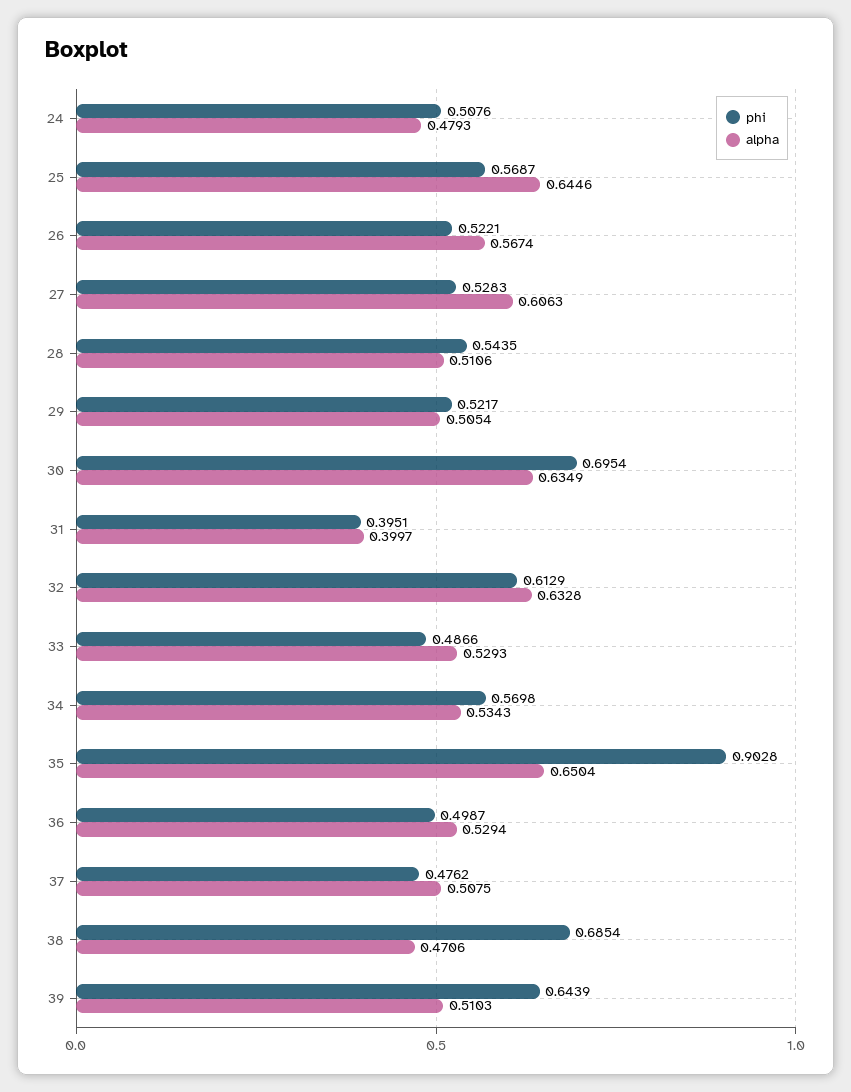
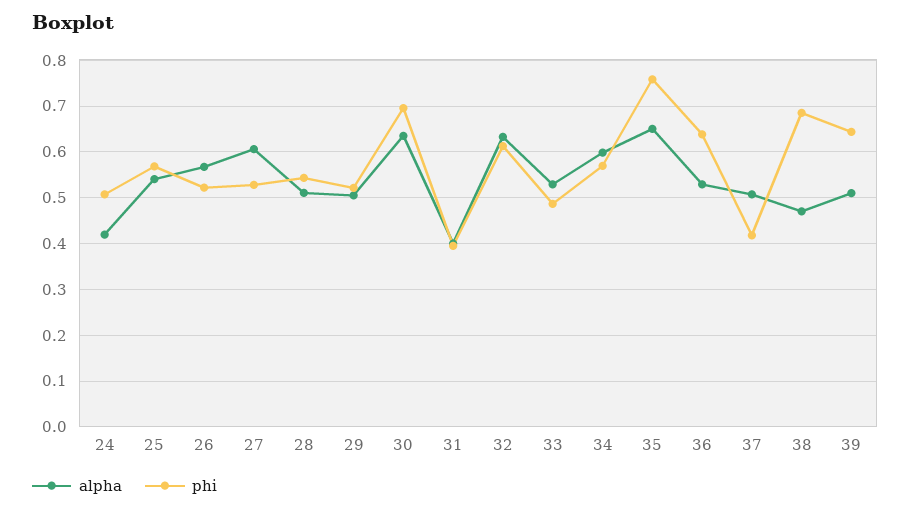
  {
    "phi": {
      "24": 0.5076,
      "25": 0.5687,
      "26": 0.5221,
      "27": 0.5283,
      "28": 0.5435,
      "29": 0.5217,
      "30": 0.6954,
      "31": 0.3951,
      "32": 0.6129,
      "33": 0.4866,
      "34": 0.5698,
-     "35": 0.9028,
+     "35": 0.76,
-     "36": 0.4987,
+     "36": 0.64,
-     "37": 0.4762,
+     "37": 0.42,
      "38": 0.6854,
      "39": 0.6439
    },
    "alpha": {
-     "24": 0.4793,
+     "24": 0.42,
-     "25": 0.6446,
+     "25": 0.54,
      "26": 0.5674,
      "27": 0.6063,
      "28": 0.5106,
      "29": 0.5054,
      "30": 0.6349,
      "31": 0.3997,
      "32": 0.6328,
      "33": 0.5293,
-     "34": 0.5343,
+     "34": 0.6,
      "35": 0.6504,
      "36": 0.5294,
      "37": 0.5075,
      "38": 0.4706,
      "39": 0.5103
    }
  }

